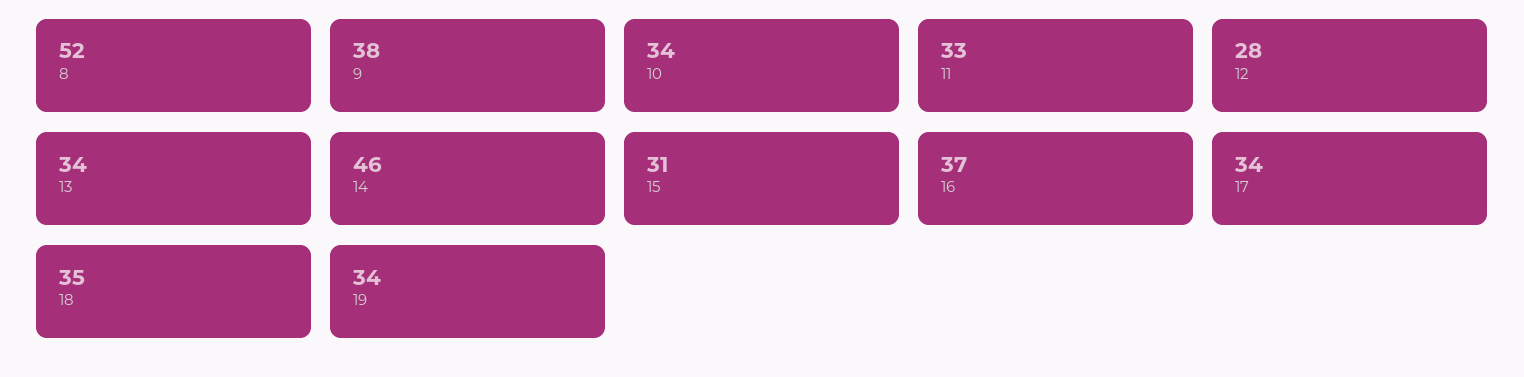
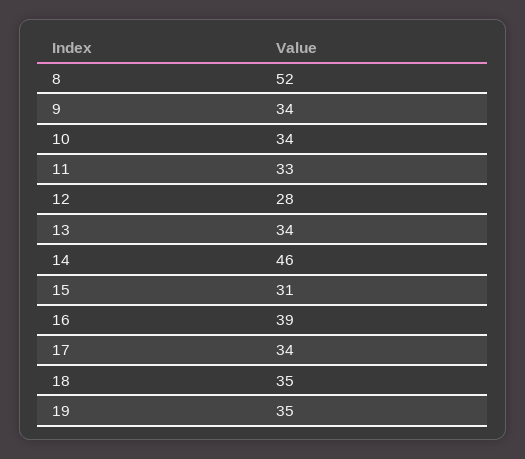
  {
    "8": 52,
-   "9": 38,
+   "9": 34,
    "10": 34,
    "11": 33,
    "12": 28,
    "13": 34,
    "14": 46,
    "15": 31,
-   "16": 37,
+   "16": 39,
    "17": 34,
    "18": 35,
-   "19": 34
+   "19": 35
  }

